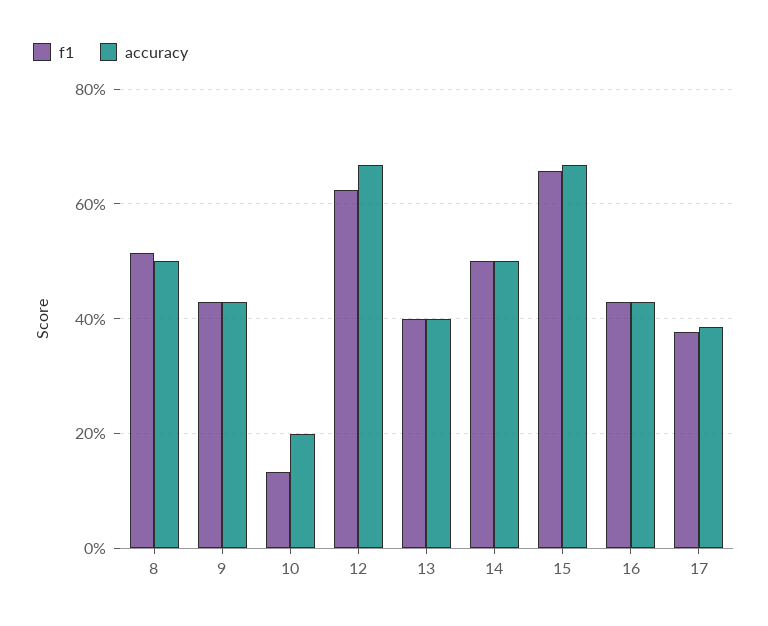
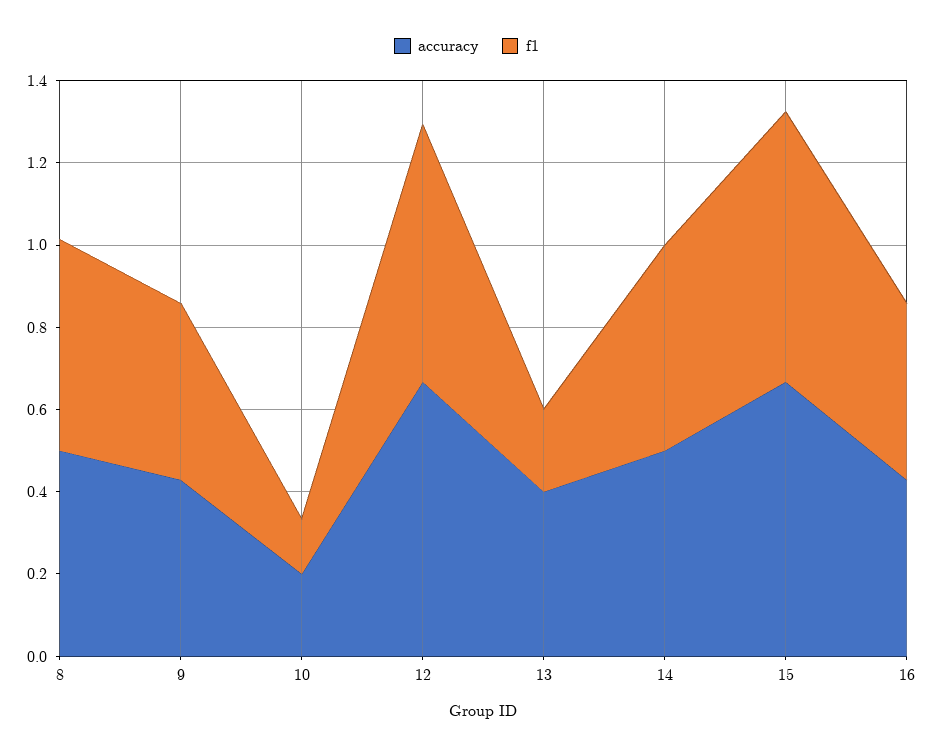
  {
    "f1": {
      "8": 0.52,
      "9": 0.42,
      "10": 0.14,
      "12": 0.62,
-     "13": 0.4,
+     "13": 0.2,
      "14": 0.5,
      "15": 0.66,
-     "16": 0.42,
+     "16": 0.42
-     "17": 0.38
    },
    "accuracy": {
      "8": 0.5,
      "9": 0.42,
      "10": 0.2,
      "12": 0.66,
      "13": 0.4,
      "14": 0.5,
      "15": 0.66,
-     "16": 0.42,
+     "16": 0.42
-     "17": 0.38
    }
  }

